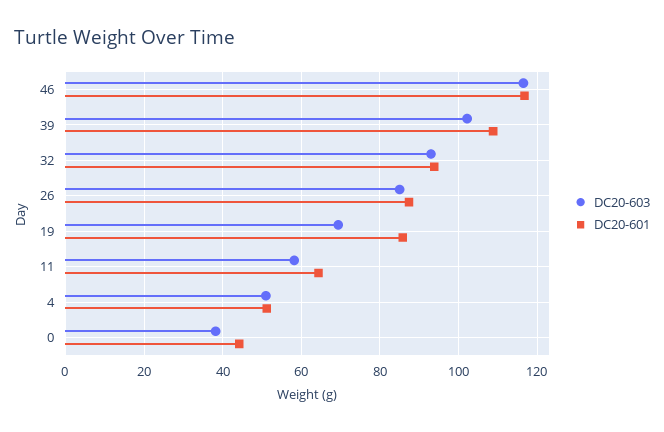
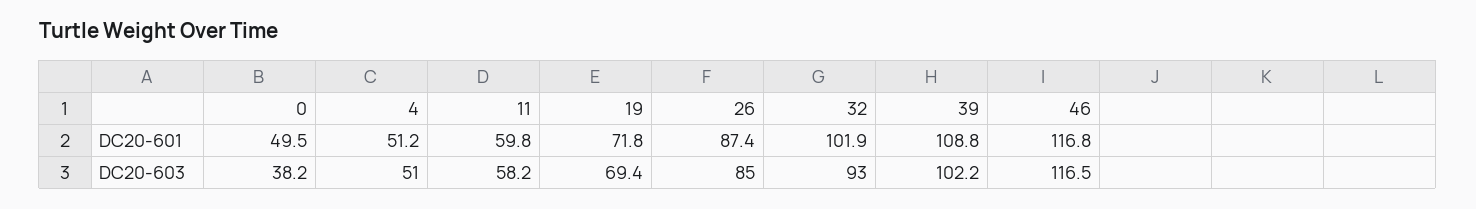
  {
    "DC20-603": {
      "46": 116.5,
      "39": 102.2,
      "32": 93,
      "26": 85,
      "19": 69.4,
      "11": 58.2,
      "4": 51,
      "0": 38.2
    },
    "DC20-601": {
      "46": 116.8,
      "39": 108.8,
-     "32": 94,
+     "32": 101.9,
      "26": 87.4,
-     "19": 86,
+     "19": 71.8,
-     "11": 64,
+     "11": 59.8,
      "4": 51.2,
-     "0": 44
+     "0": 49.5
    }
  }

